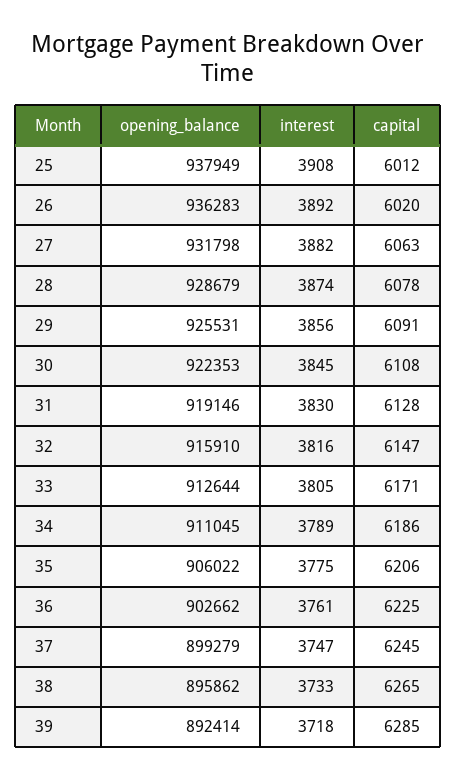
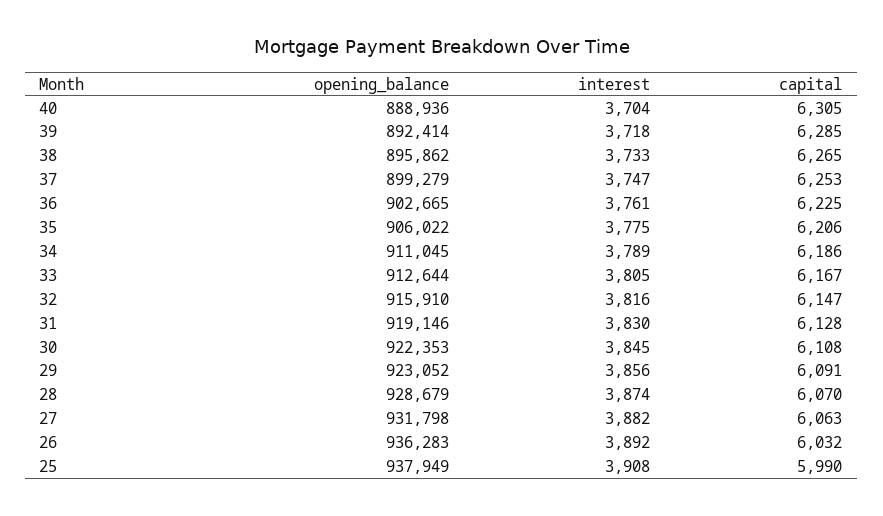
  {
    "opening_balance": {
      "25": 937949,
      "26": 936283,
      "27": 931798,
      "28": 928679,
-     "29": 925531,
+     "29": 923052,
      "30": 922353,
      "31": 919146,
      "32": 915910,
      "33": 912644,
      "34": 911045,
      "35": 906022,
-     "36": 902662,
+     "36": 902665,
      "37": 899279,
      "38": 895862,
-     "39": 892414
+     "39": 892414,
+     "40": 888936
    },
    "interest": {
      "25": 3908,
      "26": 3892,
      "27": 3882,
      "28": 3874,
      "29": 3856,
      "30": 3845,
      "31": 3830,
      "32": 3816,
      "33": 3805,
      "34": 3789,
      "35": 3775,
      "36": 3761,
      "37": 3747,
      "38": 3733,
-     "39": 3718
+     "39": 3718,
+     "40": 3704
    },
    "capital": {
-     "25": 6012,
+     "25": 5990,
-     "26": 6020,
+     "26": 6032,
      "27": 6063,
-     "28": 6078,
+     "28": 6070,
      "29": 6091,
      "30": 6108,
      "31": 6128,
      "32": 6147,
-     "33": 6171,
+     "33": 6167,
      "34": 6186,
      "35": 6206,
      "36": 6225,
-     "37": 6245,
+     "37": 6253,
      "38": 6265,
-     "39": 6285
+     "39": 6285,
+     "40": 6305
    }
  }

